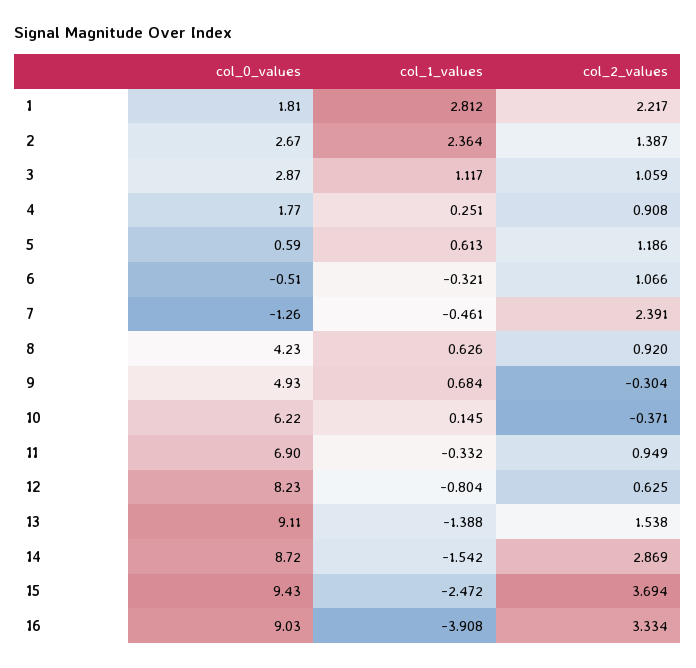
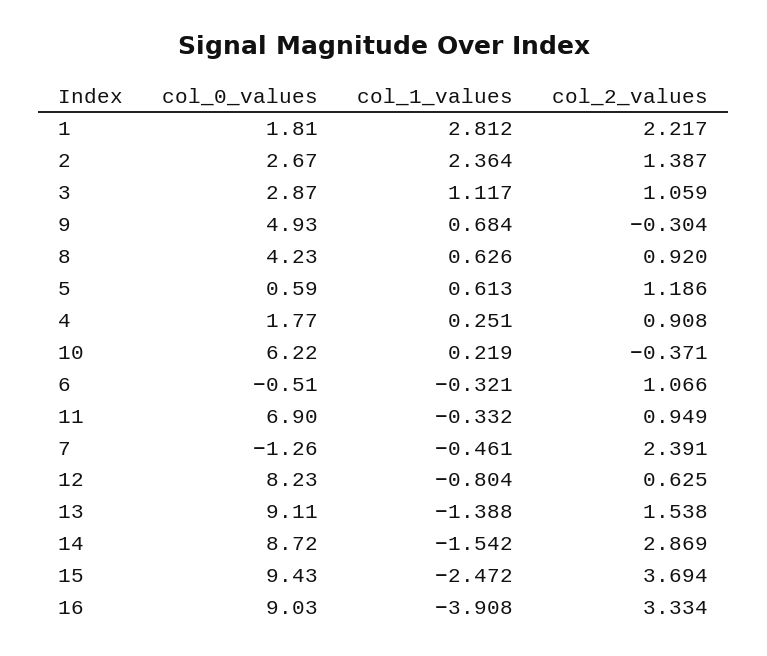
  {
    "col_0_values": {
      "1": 1.81,
      "2": 2.67,
      "3": 2.87,
      "4": 1.77,
      "5": 0.59,
      "6": -0.51,
      "7": -1.26,
      "8": 4.23,
      "9": 4.93,
      "10": 6.22,
      "11": 6.9,
      "12": 8.23,
      "13": 9.11,
      "14": 8.72,
      "15": 9.43,
      "16": 9.03
    },
    "col_1_values": {
      "1": 2.812,
      "2": 2.364,
      "3": 1.117,
      "4": 0.251,
      "5": 0.613,
      "6": -0.321,
      "7": -0.461,
      "8": 0.626,
      "9": 0.684,
-     "10": 0.145,
+     "10": 0.219,
      "11": -0.332,
      "12": -0.804,
      "13": -1.388,
      "14": -1.542,
      "15": -2.472,
      "16": -3.908
    },
    "col_2_values": {
      "1": 2.217,
      "2": 1.387,
      "3": 1.059,
      "4": 0.908,
      "5": 1.186,
      "6": 1.066,
      "7": 2.391,
      "8": 0.92,
      "9": -0.304,
      "10": -0.371,
      "11": 0.949,
      "12": 0.625,
      "13": 1.538,
      "14": 2.869,
      "15": 3.694,
      "16": 3.334
    }
  }

